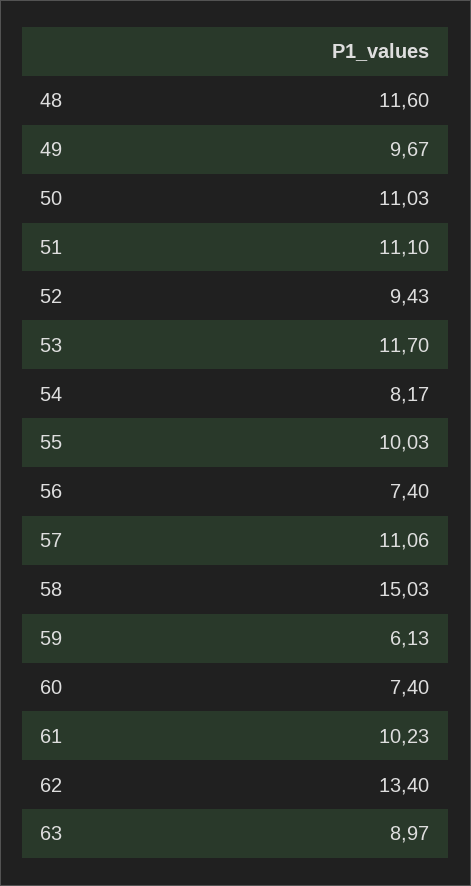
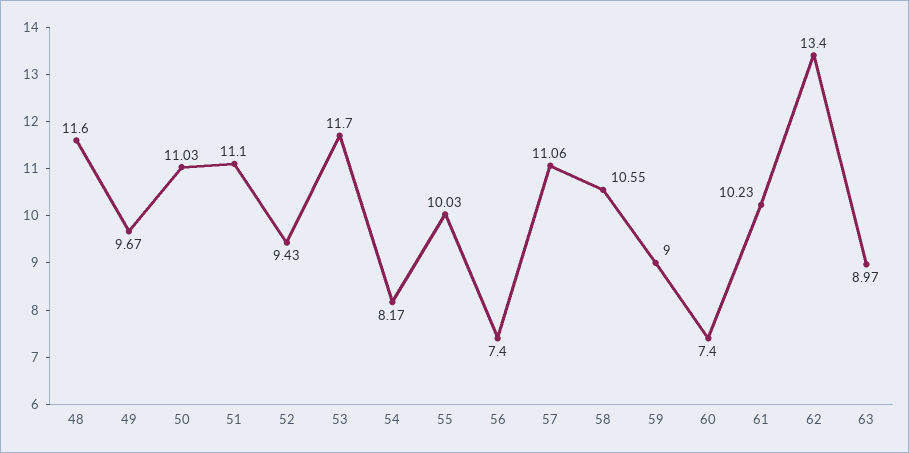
  {
    "48": 11.6,
    "49": 9.67,
    "50": 11.03,
    "51": 11.1,
    "52": 9.43,
    "53": 11.7,
    "54": 8.17,
    "55": 10.03,
    "56": 7.4,
    "57": 11.06,
-   "58": 15.03,
+   "58": 10.55,
-   "59": 6.13,
+   "59": 9,
    "60": 7.4,
    "61": 10.23,
    "62": 13.4,
    "63": 8.97
  }

